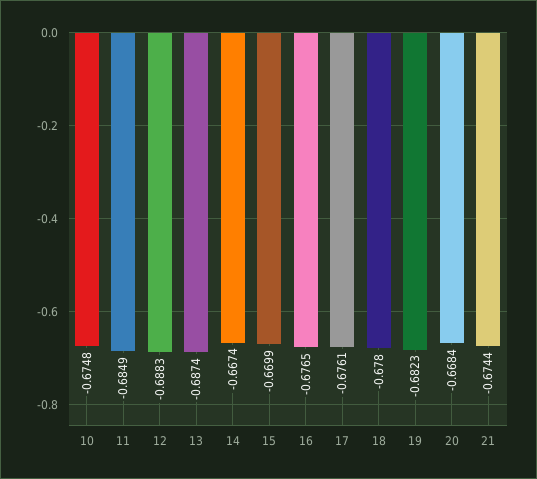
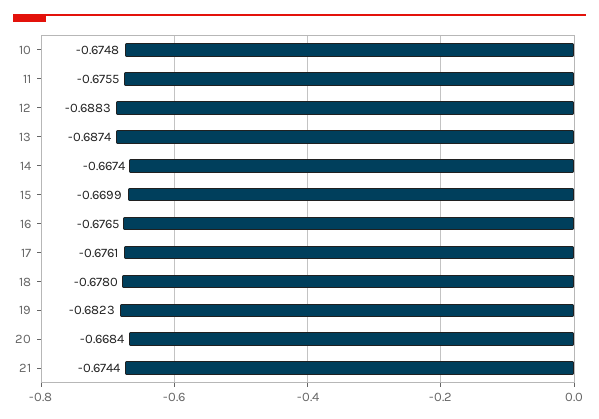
  {
    "10": -0.6748,
-   "11": -0.6849,
+   "11": -0.6755,
    "12": -0.6883,
    "13": -0.6874,
    "14": -0.6674,
    "15": -0.6699,
    "16": -0.6765,
    "17": -0.6761,
    "18": -0.678,
    "19": -0.6823,
    "20": -0.6684,
    "21": -0.6744
  }

